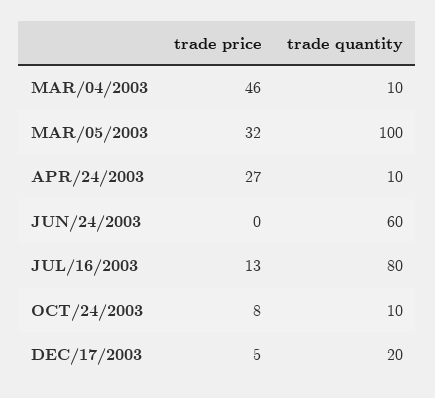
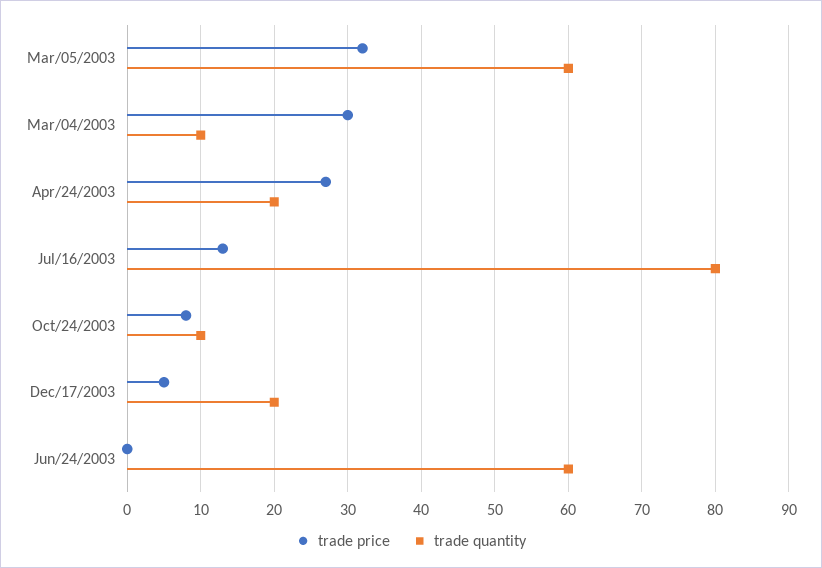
  {
    "trade price": {
-     "MAR/04/2003": 46,
+     "MAR/04/2003": 30,
      "MAR/05/2003": 32,
      "APR/24/2003": 27,
      "JUN/24/2003": 0,
      "JUL/16/2003": 13,
      "OCT/24/2003": 8,
      "DEC/17/2003": 5
    },
    "trade quantity": {
      "MAR/04/2003": 10,
-     "MAR/05/2003": 100,
+     "MAR/05/2003": 60,
-     "APR/24/2003": 10,
+     "APR/24/2003": 20,
      "JUN/24/2003": 60,
      "JUL/16/2003": 80,
      "OCT/24/2003": 10,
      "DEC/17/2003": 20
    }
  }

